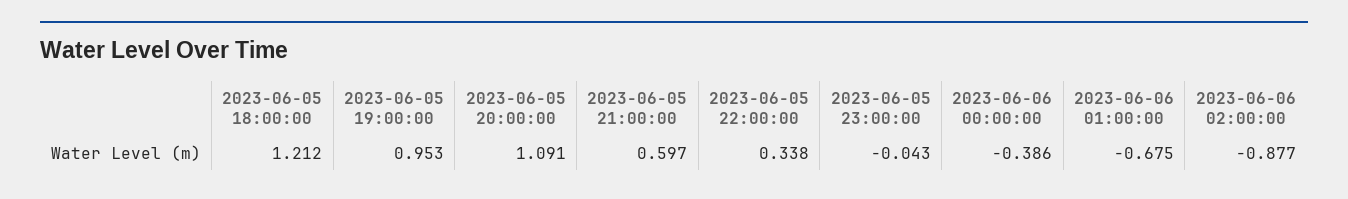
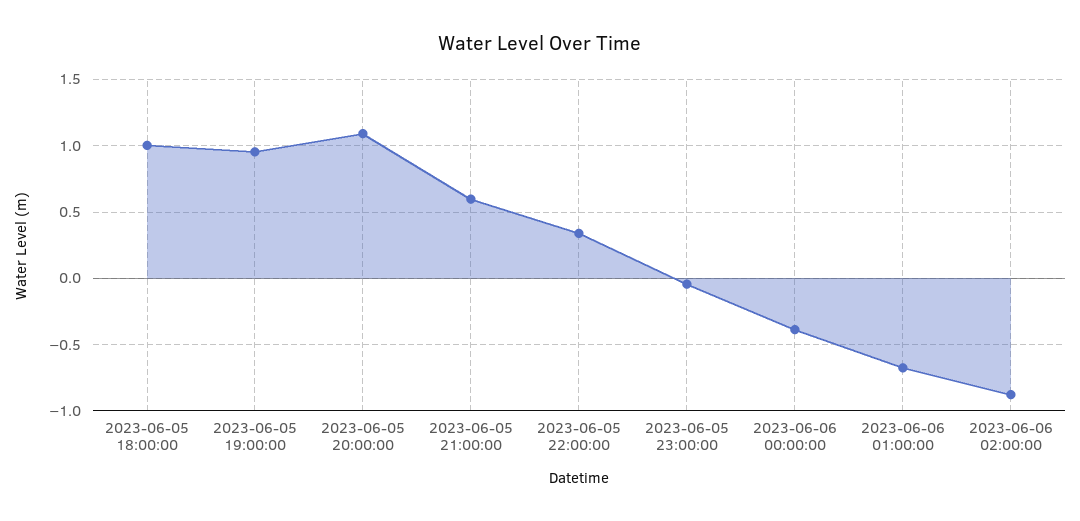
  {
-   "2023-06-05 18:00:00": 1.212,
+   "2023-06-05 18:00:00": 1,
    "2023-06-05 19:00:00": 0.953,
    "2023-06-05 20:00:00": 1.091,
    "2023-06-05 21:00:00": 0.597,
    "2023-06-05 22:00:00": 0.338,
    "2023-06-05 23:00:00": -0.043,
    "2023-06-06 00:00:00": -0.386,
    "2023-06-06 01:00:00": -0.675,
    "2023-06-06 02:00:00": -0.877
  }

